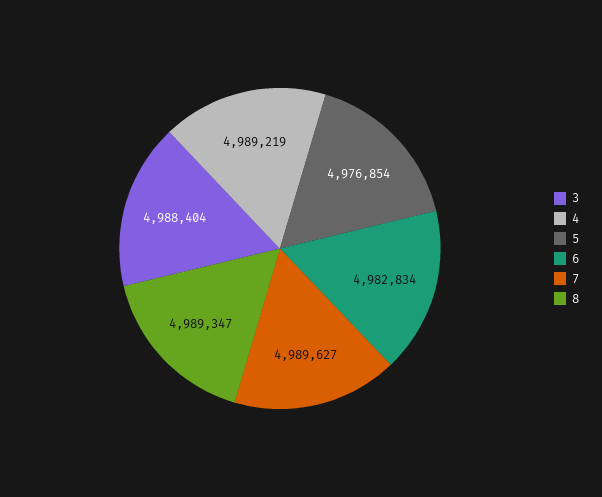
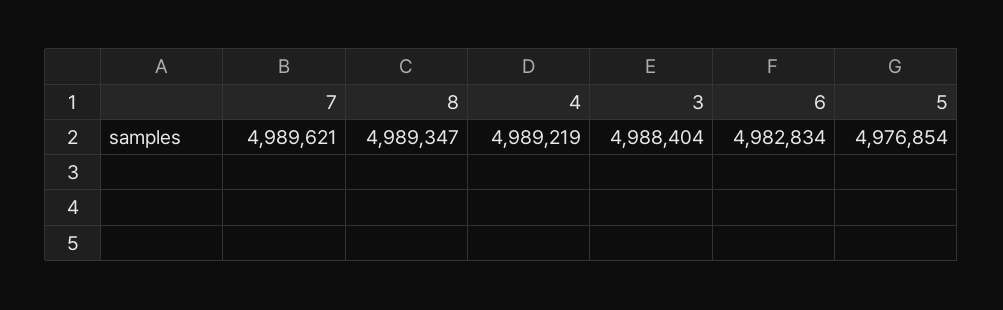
  {
    "3": 4988404,
    "4": 4989219,
    "5": 4976854,
    "6": 4982834,
-   "7": 4989627,
+   "7": 4989621,
    "8": 4989347
  }

